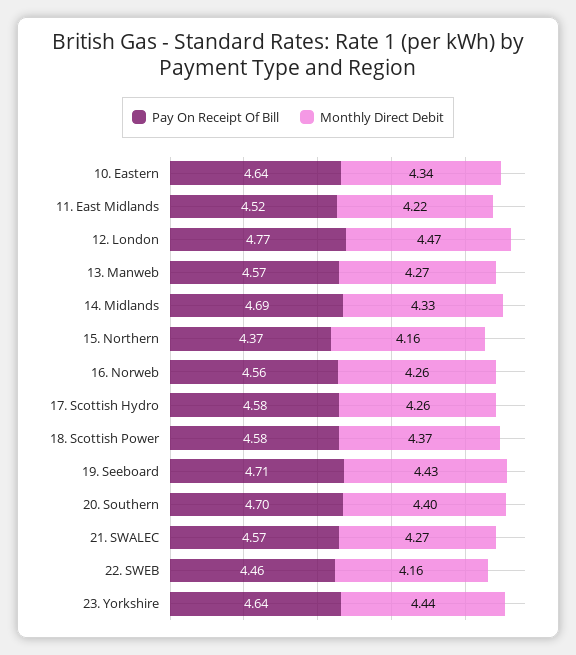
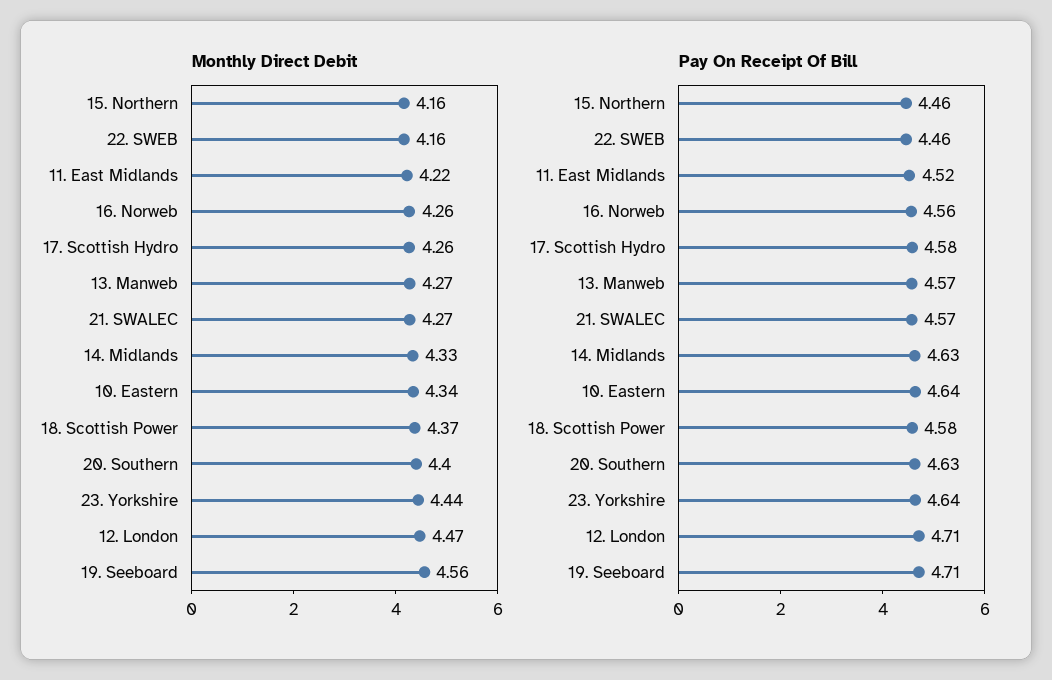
  {
    "Pay On Receipt Of Bill": {
      "10. Eastern": 4.64,
      "11. East Midlands": 4.52,
-     "12. London": 4.77,
+     "12. London": 4.71,
      "13. Manweb": 4.57,
-     "14. Midlands": 4.69,
+     "14. Midlands": 4.63,
-     "15. Northern": 4.37,
+     "15. Northern": 4.46,
      "16. Norweb": 4.56,
      "17. Scottish Hydro": 4.58,
      "18. Scottish Power": 4.58,
      "19. Seeboard": 4.71,
-     "20. Southern": 4.7,
+     "20. Southern": 4.63,
      "21. SWALEC": 4.57,
      "22. SWEB": 4.46,
      "23. Yorkshire": 4.64
    },
    "Monthly Direct Debit": {
      "10. Eastern": 4.34,
      "11. East Midlands": 4.22,
      "12. London": 4.47,
      "13. Manweb": 4.27,
      "14. Midlands": 4.33,
      "15. Northern": 4.16,
      "16. Norweb": 4.26,
      "17. Scottish Hydro": 4.26,
      "18. Scottish Power": 4.37,
-     "19. Seeboard": 4.43,
+     "19. Seeboard": 4.56,
      "20. Southern": 4.4,
      "21. SWALEC": 4.27,
      "22. SWEB": 4.16,
      "23. Yorkshire": 4.44
    }
  }

